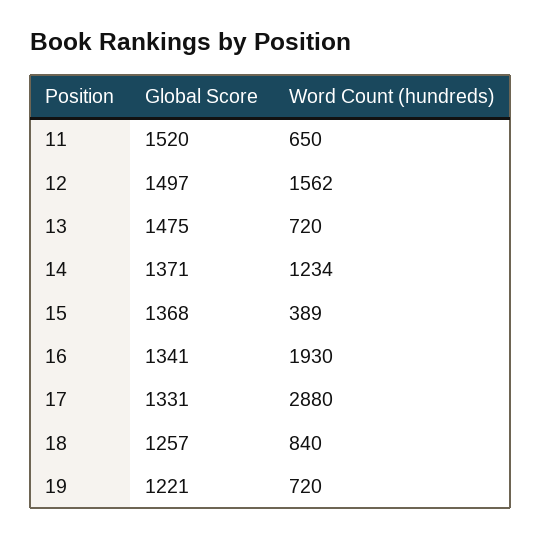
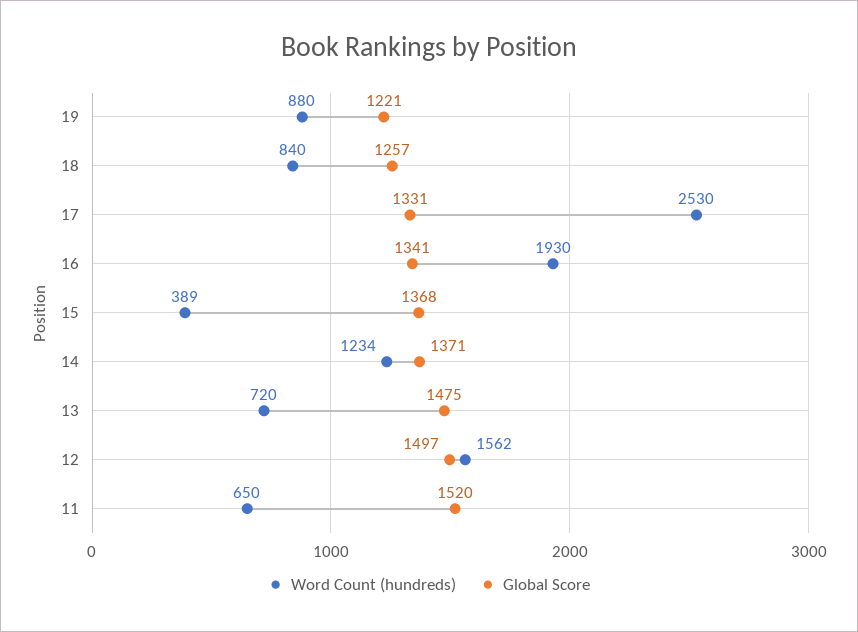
  {
    "Global Score": {
      "11": 1520,
      "12": 1497,
      "13": 1475,
      "14": 1371,
      "15": 1368,
      "16": 1341,
      "17": 1331,
      "18": 1257,
      "19": 1221
    },
    "Word Count (hundreds)": {
      "11": 650,
      "12": 1562,
      "13": 720,
      "14": 1234,
      "15": 389,
      "16": 1930,
-     "17": 2880,
+     "17": 2530,
      "18": 840,
-     "19": 720
+     "19": 880
    }
  }

